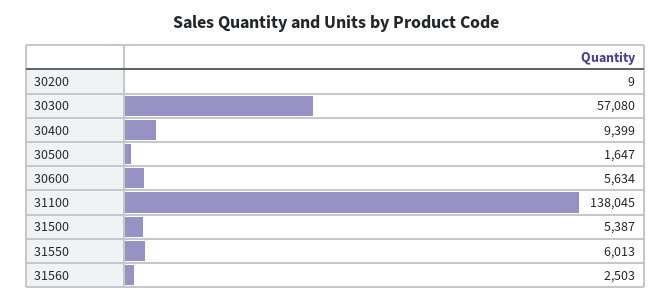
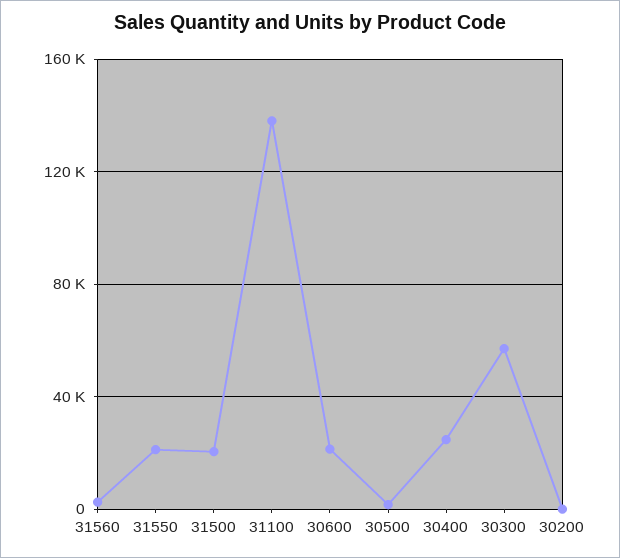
  {
    "30200": 9,
    "30300": 57080,
-   "30400": 9399,
+   "30400": 25000,
    "30500": 1647,
-   "30600": 5634,
+   "30600": 20000,
    "31100": 138045,
-   "31500": 5387,
+   "31500": 20000,
-   "31550": 6013,
+   "31550": 20000,
    "31560": 2503
  }

